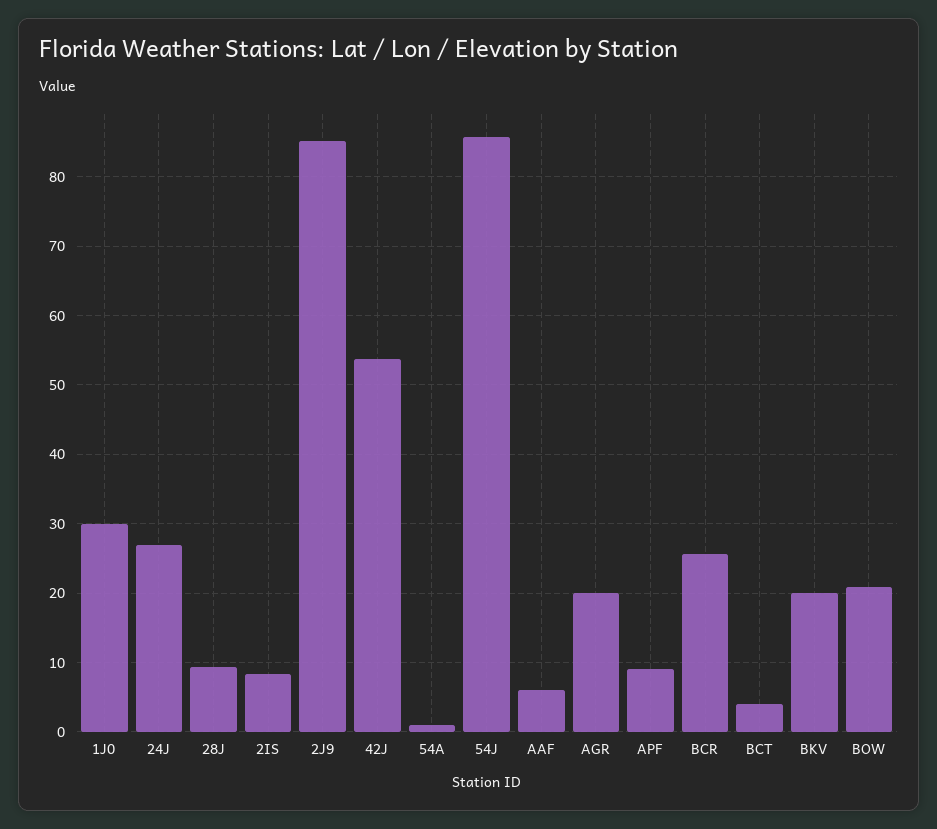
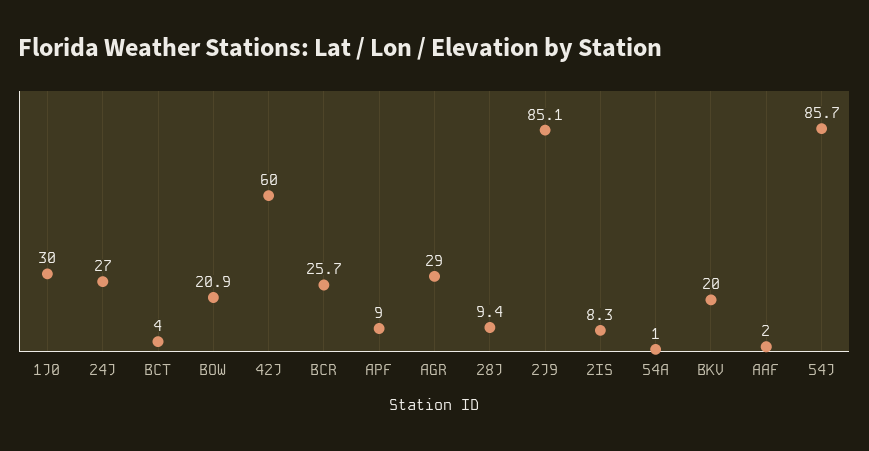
  {
    "1J0": 30,
    "24J": 27,
    "28J": 9.4,
    "2IS": 8.3,
    "2J9": 85.1,
-   "42J": 54,
+   "42J": 60,
    "54A": 1,
    "54J": 85.7,
-   "AAF": 6,
+   "AAF": 2,
-   "AGR": 20,
+   "AGR": 29,
    "APF": 9,
    "BCR": 25.7,
    "BCT": 4,
    "BKV": 20,
    "BOW": 20.9
  }

